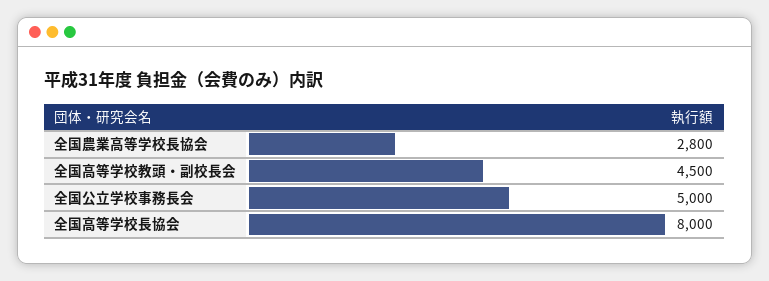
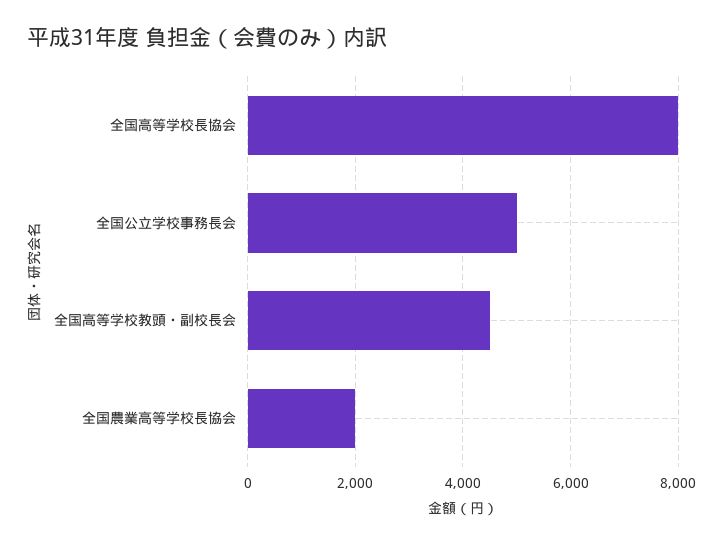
  {
-   "全国農業高等学校長協会": 2800,
+   "全国農業高等学校長協会": 2000,
    "全国高等学校教頭・副校長会": 4500,
    "全国公立学校事務長会": 5000,
    "全国高等学校長協会": 8000
  }

